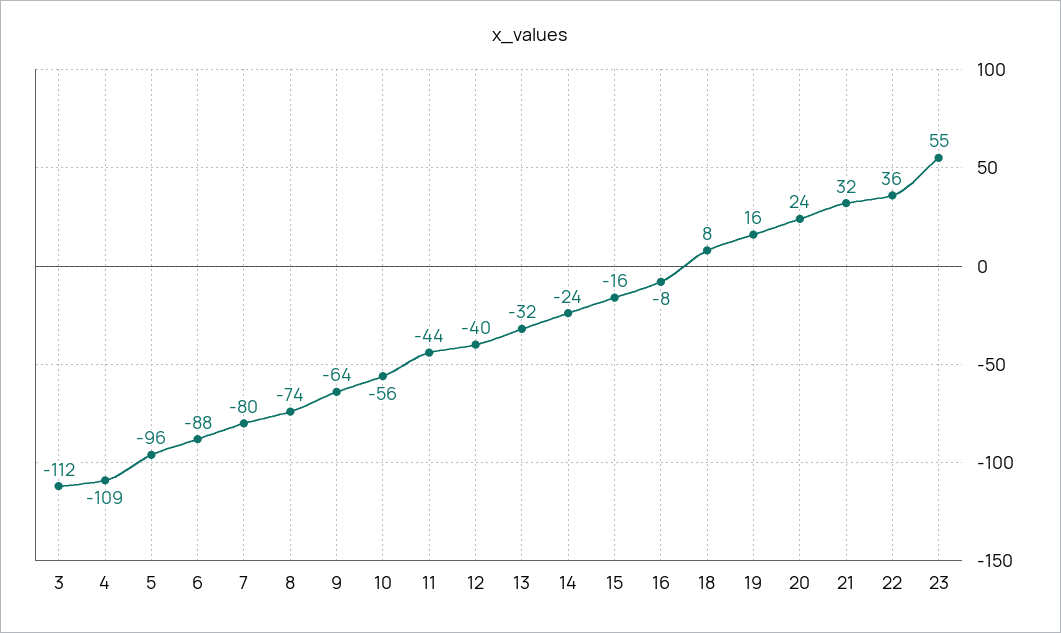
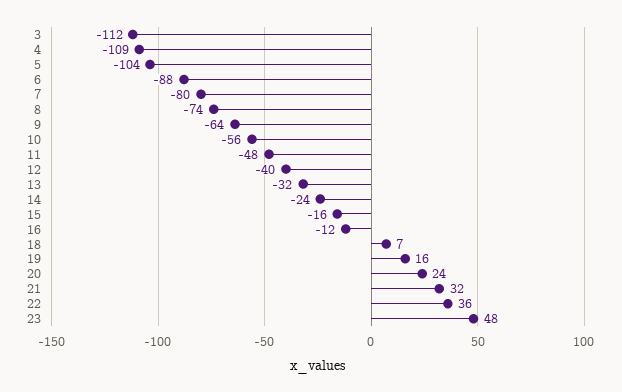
  {
    "3": -112,
    "4": -109,
-   "5": -96,
+   "5": -104,
    "6": -88,
    "7": -80,
    "8": -74,
    "9": -64,
    "10": -56,
-   "11": -44,
+   "11": -48,
    "12": -40,
    "13": -32,
    "14": -24,
    "15": -16,
-   "16": -8,
+   "16": -12,
-   "18": 8,
+   "18": 7,
    "19": 16,
    "20": 24,
    "21": 32,
    "22": 36,
-   "23": 55
+   "23": 48
  }

